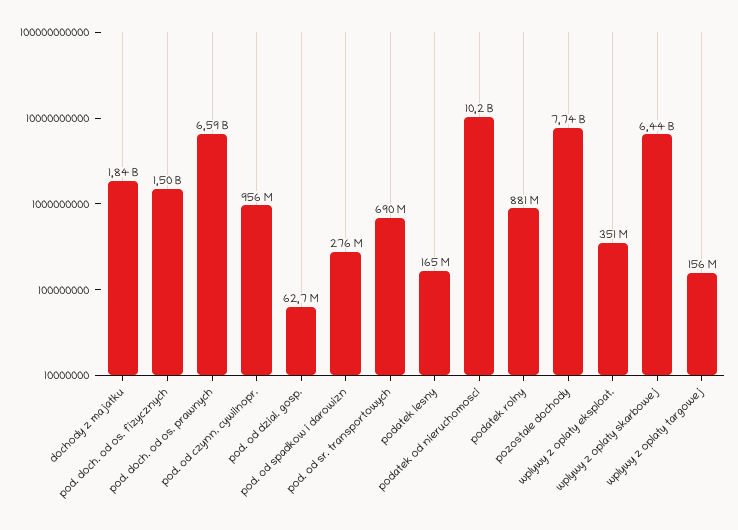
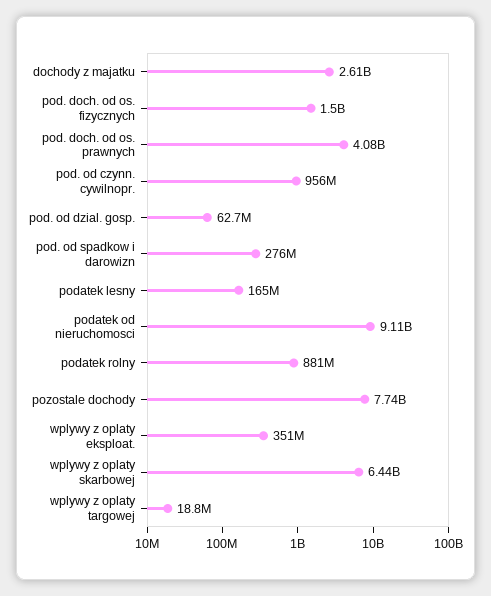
  {
-   "dochody z majatku": 1840000000,
+   "dochody z majatku": 2610000000,
    "pod. doch. od os. fizycznych": 1500000000,
-   "pod. doch. od os. prawnych": 6590000000,
+   "pod. doch. od os. prawnych": 4080000000,
    "pod. od czynn. cywilnopr.": 956000000,
    "pod. od dzial. gosp.": 62700000,
    "pod. od spadkow i darowizn": 276000000,
-   "pod. od sr. transportowych": 690000000,
    "podatek lesny": 165000000,
-   "podatek od nieruchomosci": 10200000000,
+   "podatek od nieruchomosci": 9110000000,
    "podatek rolny": 881000000,
    "pozostale dochody": 7740000000,
    "wplywy z oplaty eksploat.": 351000000,
    "wplywy z oplaty skarbowej": 6440000000,
-   "wplywy z oplaty targowej": 156000000
+   "wplywy z oplaty targowej": 18800000
  }

